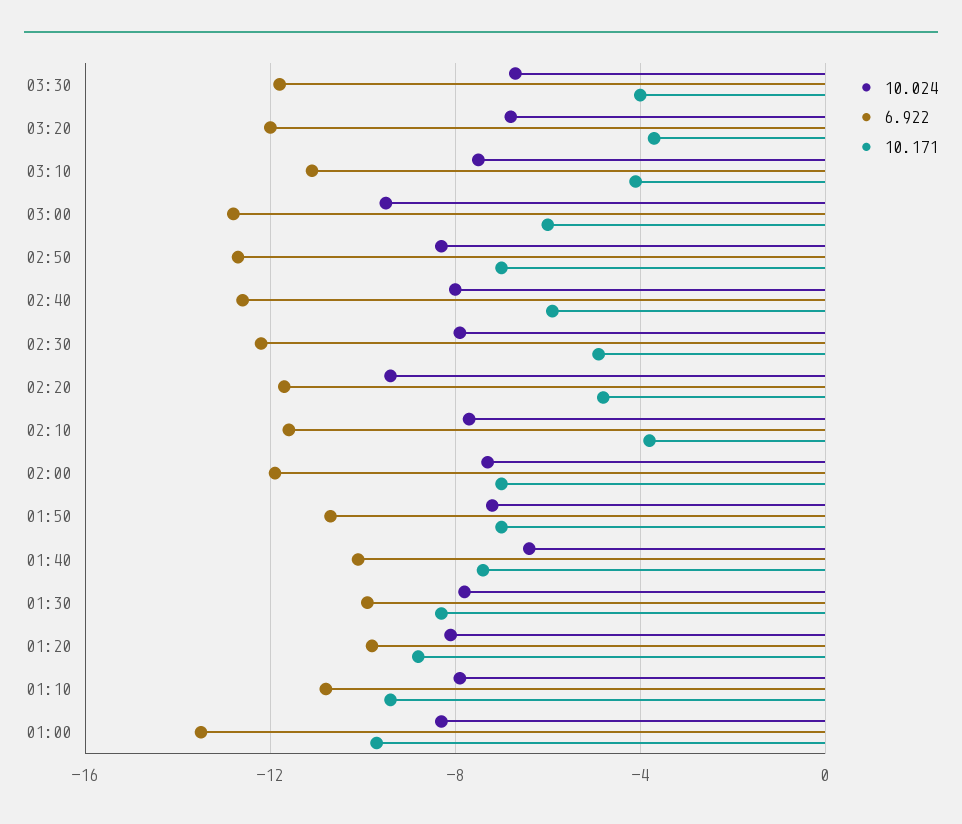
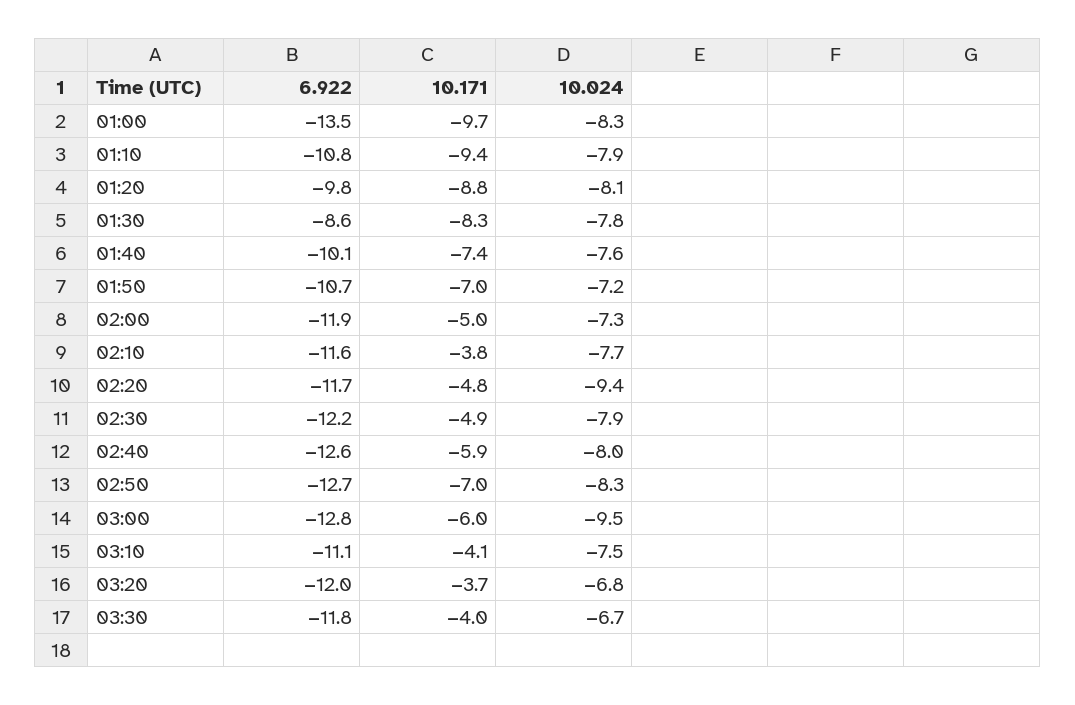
  {
    "10.024": {
      "03:30": -6.7,
      "03:20": -6.8,
      "03:10": -7.5,
      "03:00": -9.5,
      "02:50": -8.3,
      "02:40": -8,
      "02:30": -7.9,
      "02:20": -9.4,
      "02:10": -7.7,
      "02:00": -7.3,
      "01:50": -7.2,
-     "01:40": -6.5,
+     "01:40": -7.6,
      "01:30": -7.8,
      "01:20": -8.1,
      "01:10": -7.9,
      "01:00": -8.3
    },
    "6.922": {
      "03:30": -11.8,
      "03:20": -12,
      "03:10": -11.1,
      "03:00": -12.8,
      "02:50": -12.7,
      "02:40": -12.6,
      "02:30": -12.2,
      "02:20": -11.7,
      "02:10": -11.6,
      "02:00": -11.9,
      "01:50": -10.7,
      "01:40": -10.1,
-     "01:30": -10,
+     "01:30": -8.6,
      "01:20": -9.8,
      "01:10": -10.8,
      "01:00": -13.5
    },
    "10.171": {
      "03:30": -4,
      "03:20": -3.7,
      "03:10": -4.1,
      "03:00": -6,
      "02:50": -7,
      "02:40": -5.9,
      "02:30": -4.9,
      "02:20": -4.8,
      "02:10": -3.8,
-     "02:00": -7,
+     "02:00": -5,
      "01:50": -7,
      "01:40": -7.4,
      "01:30": -8.3,
      "01:20": -8.8,
      "01:10": -9.4,
      "01:00": -9.7
    }
  }

